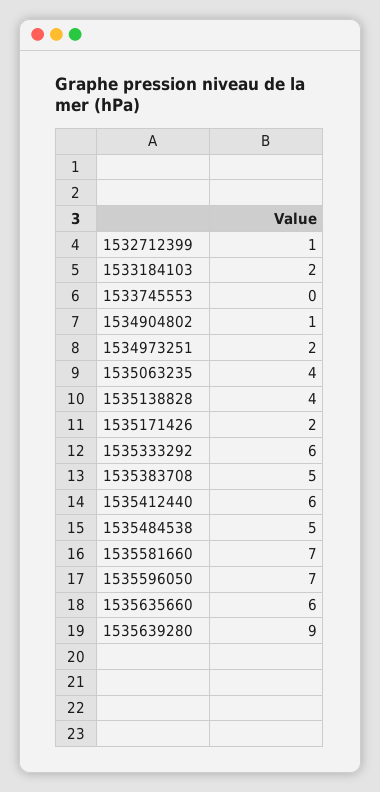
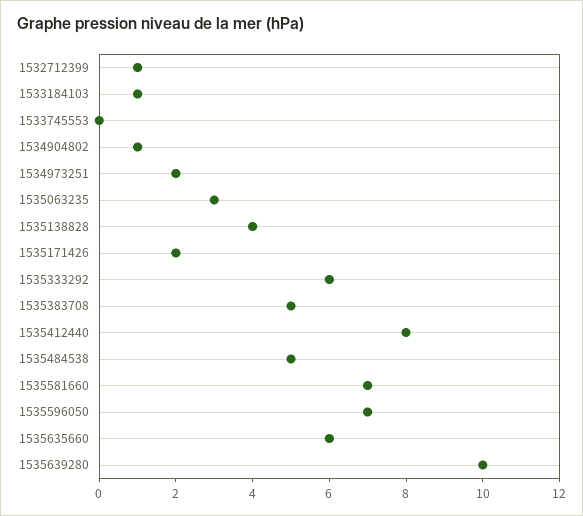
  {
    "1532712399": 1,
-   "1533184103": 2,
+   "1533184103": 1,
    "1533745553": 0,
    "1534904802": 1,
    "1534973251": 2,
-   "1535063235": 4,
+   "1535063235": 3,
    "1535138828": 4,
    "1535171426": 2,
    "1535333292": 6,
    "1535383708": 5,
-   "1535412440": 6,
+   "1535412440": 8,
    "1535484538": 5,
    "1535581660": 7,
    "1535596050": 7,
    "1535635660": 6,
-   "1535639280": 9
+   "1535639280": 10
  }

